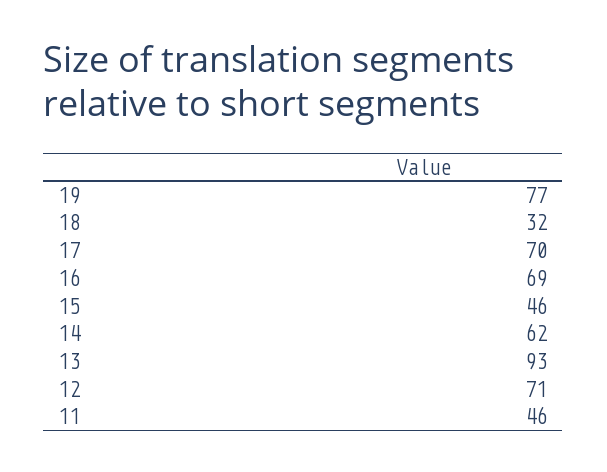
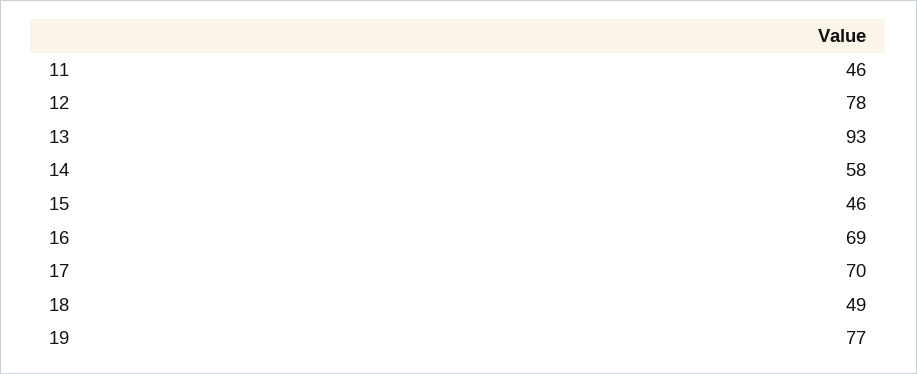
  {
    "19": 77,
-   "18": 32,
+   "18": 49,
    "17": 70,
    "16": 69,
    "15": 46,
-   "14": 62,
+   "14": 58,
    "13": 93,
-   "12": 71,
+   "12": 78,
    "11": 46
  }

